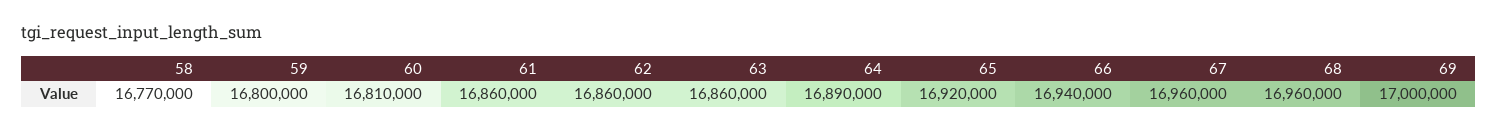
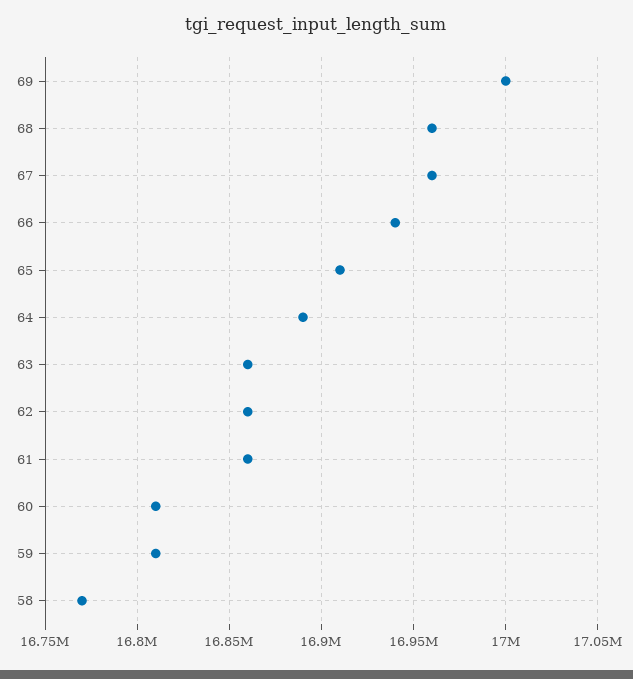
  {
    "58": 16770000,
-   "59": 16800000,
+   "59": 16810000,
    "60": 16810000,
    "61": 16860000,
    "62": 16860000,
    "63": 16860000,
    "64": 16890000,
-   "65": 16920000,
+   "65": 16910000,
    "66": 16940000,
    "67": 16960000,
    "68": 16960000,
    "69": 17000000
  }

